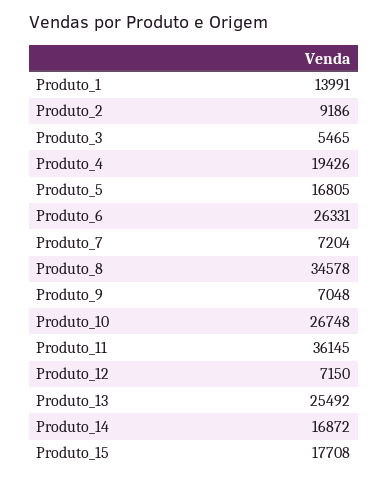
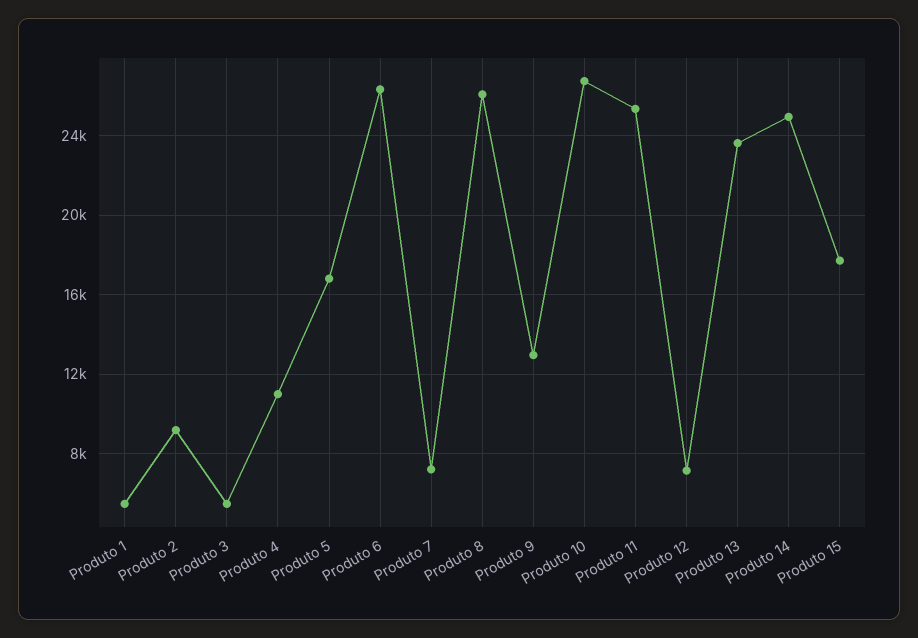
  {
-   "Produto_1": 13991,
+   "Produto_1": 5500,
    "Produto_2": 9186,
    "Produto_3": 5465,
-   "Produto_4": 19426,
+   "Produto_4": 11000,
    "Produto_5": 16805,
    "Produto_6": 26331,
    "Produto_7": 7204,
-   "Produto_8": 34578,
+   "Produto_8": 26000,
-   "Produto_9": 7048,
+   "Produto_9": 13000,
    "Produto_10": 26748,
-   "Produto_11": 36145,
+   "Produto_11": 25500,
    "Produto_12": 7150,
-   "Produto_13": 25492,
+   "Produto_13": 23500,
-   "Produto_14": 16872,
+   "Produto_14": 25000,
    "Produto_15": 17708
  }

